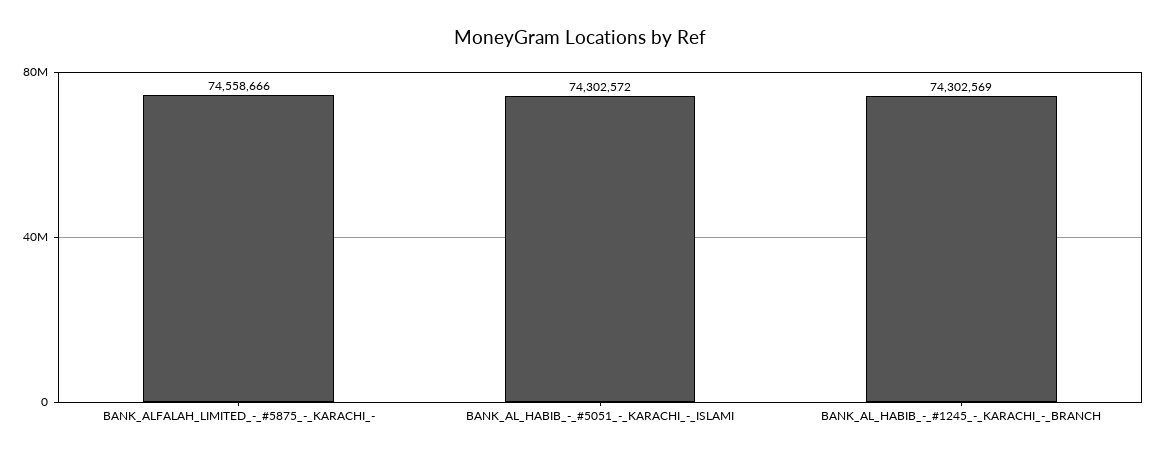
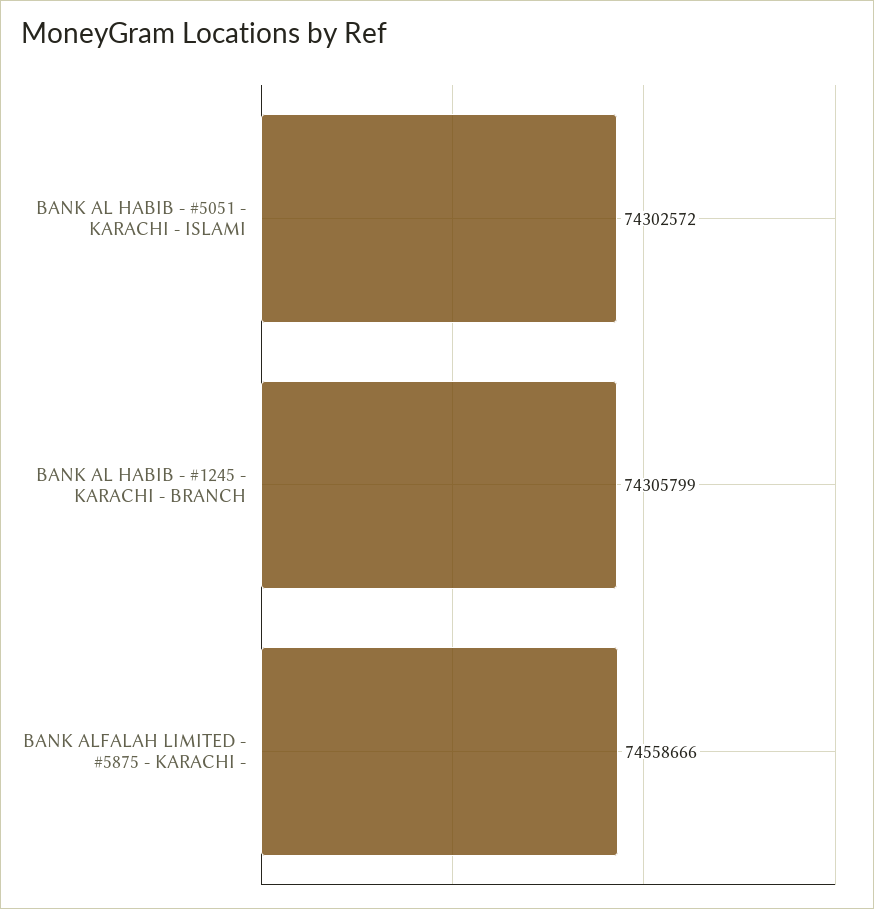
  {
    "BANK_ALFALAH_LIMITED_-_#5875_-_KARACHI_-": 74558666,
    "BANK_AL_HABIB_-_#5051_-_KARACHI_-_ISLAMI": 74302572,
-   "BANK_AL_HABIB_-_#1245_-_KARACHI_-_BRANCH": 74302569
+   "BANK_AL_HABIB_-_#1245_-_KARACHI_-_BRANCH": 74305799
  }

